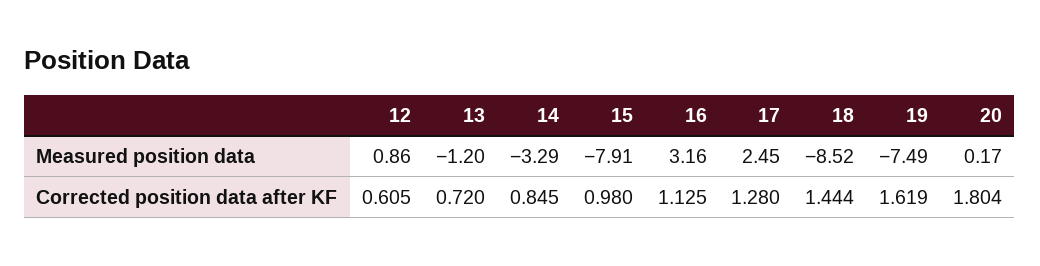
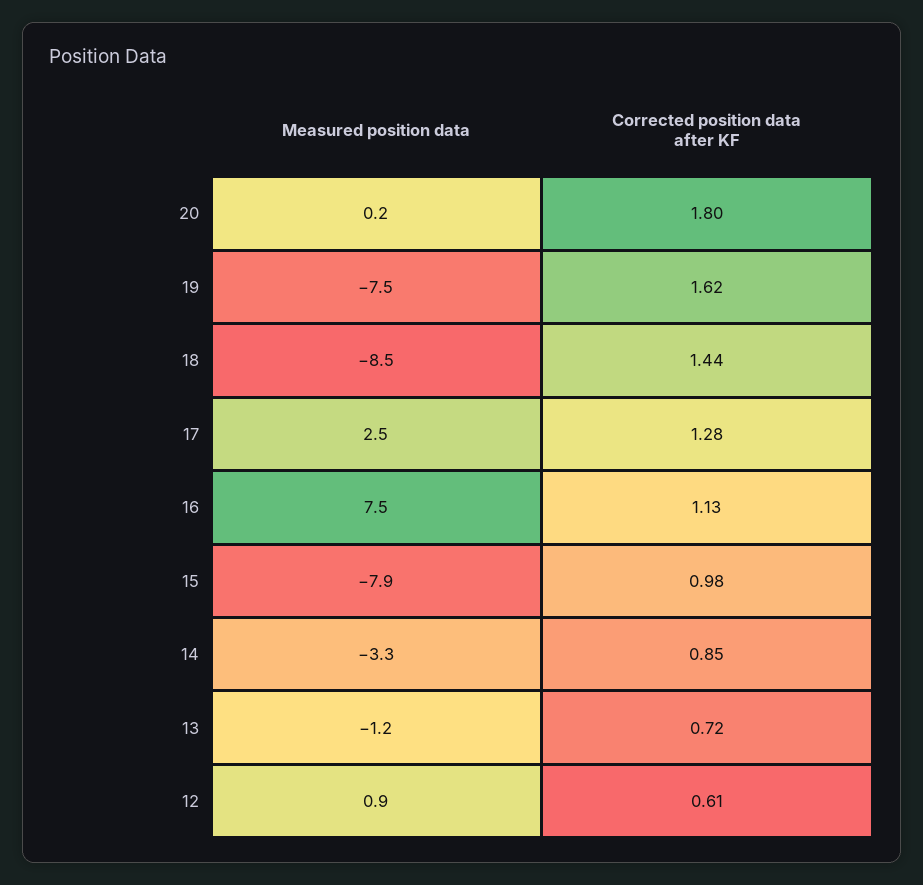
  {
    "12": {
      "Measured position data": 0.86,
      "Corrected position data after KF": 0.605
    },
    "13": {
      "Measured position data": -1.2,
      "Corrected position data after KF": 0.72
    },
    "14": {
      "Measured position data": -3.29,
      "Corrected position data after KF": 0.845
    },
    "15": {
      "Measured position data": -7.91,
      "Corrected position data after KF": 0.98
    },
    "16": {
-     "Measured position data": 3.16,
+     "Measured position data": 7.5,
      "Corrected position data after KF": 1.125
    },
    "17": {
      "Measured position data": 2.45,
      "Corrected position data after KF": 1.28
    },
    "18": {
      "Measured position data": -8.52,
      "Corrected position data after KF": 1.444
    },
    "19": {
      "Measured position data": -7.49,
      "Corrected position data after KF": 1.619
    },
    "20": {
      "Measured position data": 0.17,
      "Corrected position data after KF": 1.804
    }
  }

